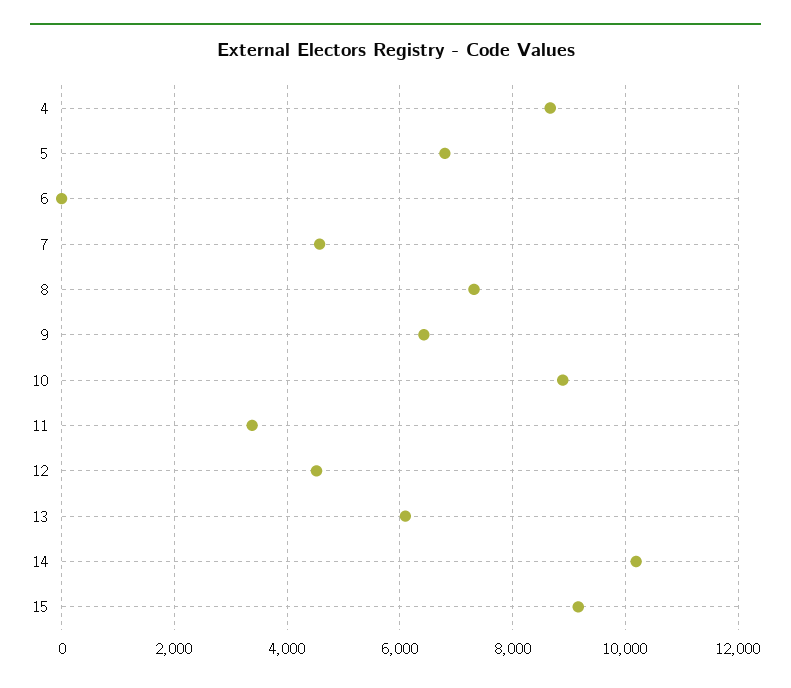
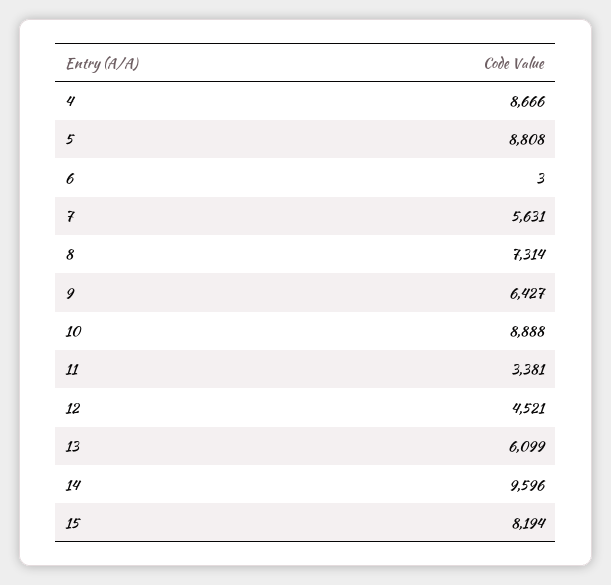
  {
    "4": 8666,
-   "5": 6800,
+   "5": 8808,
    "6": 3,
-   "7": 4600,
+   "7": 5631,
    "8": 7314,
    "9": 6427,
    "10": 8888,
    "11": 3381,
    "12": 4521,
    "13": 6099,
-   "14": 10200,
+   "14": 9596,
-   "15": 9200
+   "15": 8194
  }

